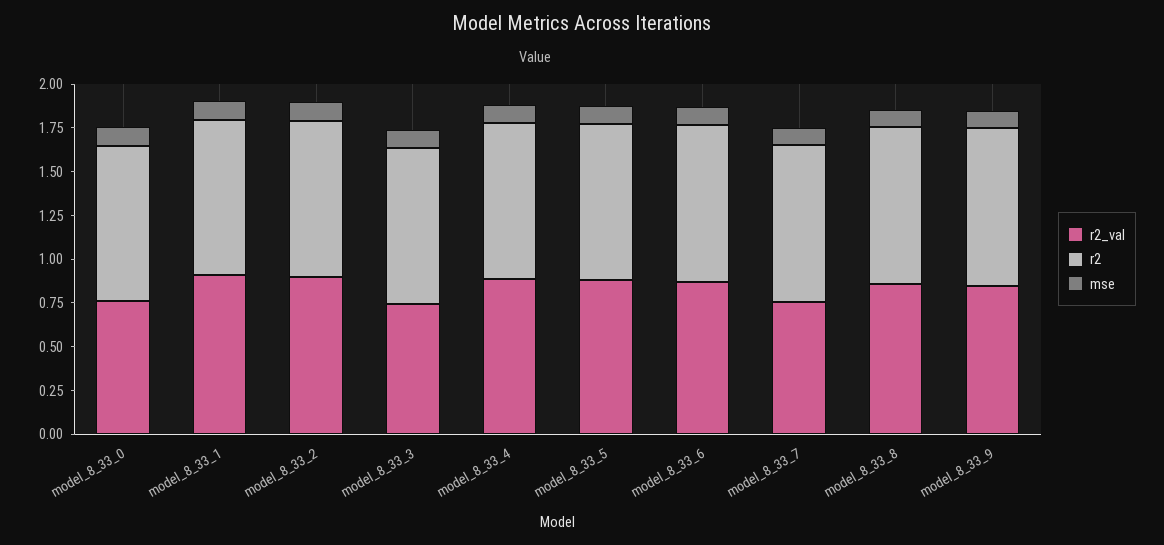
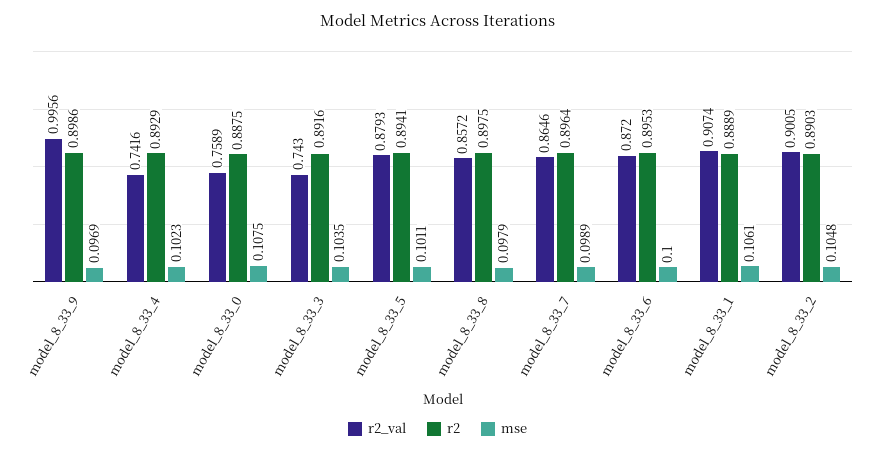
  {
    "r2_val": {
      "model_8_33_0": 0.7589,
      "model_8_33_1": 0.9074,
      "model_8_33_2": 0.9005,
      "model_8_33_3": 0.743,
-     "model_8_33_4": 0.9,
+     "model_8_33_4": 0.7416,
      "model_8_33_5": 0.8793,
      "model_8_33_6": 0.872,
-     "model_8_33_7": 0.75,
+     "model_8_33_7": 0.8646,
      "model_8_33_8": 0.8572,
-     "model_8_33_9": 0.85
+     "model_8_33_9": 0.9956
    },
    "r2": {
      "model_8_33_0": 0.8875,
      "model_8_33_1": 0.8889,
      "model_8_33_2": 0.8903,
      "model_8_33_3": 0.8916,
      "model_8_33_4": 0.8929,
      "model_8_33_5": 0.8941,
      "model_8_33_6": 0.8953,
      "model_8_33_7": 0.8964,
      "model_8_33_8": 0.8975,
      "model_8_33_9": 0.8986
    },
    "mse": {
      "model_8_33_0": 0.1075,
      "model_8_33_1": 0.1061,
      "model_8_33_2": 0.1048,
      "model_8_33_3": 0.1035,
      "model_8_33_4": 0.1023,
      "model_8_33_5": 0.1011,
      "model_8_33_6": 0.1,
      "model_8_33_7": 0.0989,
      "model_8_33_8": 0.0979,
      "model_8_33_9": 0.0969
    }
  }

